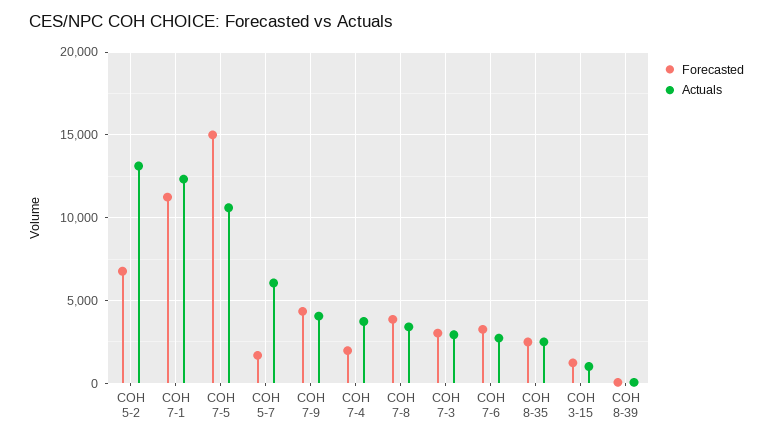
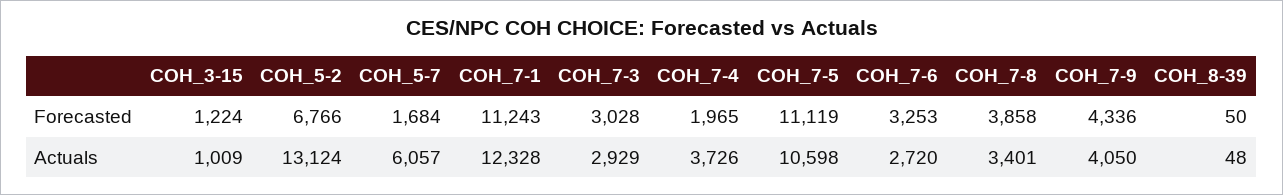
  {
    "Forecasted": {
      "COH 5-2": 6766,
      "COH 7-1": 11243,
-     "COH 7-5": 15000,
+     "COH 7-5": 11119,
      "COH 5-7": 1684,
      "COH 7-9": 4336,
      "COH 7-4": 1965,
      "COH 7-8": 3858,
      "COH 7-3": 3028,
      "COH 7-6": 3253,
-     "COH 8-35": 2500,
      "COH 3-15": 1224,
      "COH 8-39": 50
    },
    "Actuals": {
      "COH 5-2": 13124,
      "COH 7-1": 12328,
      "COH 7-5": 10598,
      "COH 5-7": 6057,
      "COH 7-9": 4050,
      "COH 7-4": 3726,
      "COH 7-8": 3401,
      "COH 7-3": 2929,
      "COH 7-6": 2720,
-     "COH 8-35": 2500,
      "COH 3-15": 1009,
      "COH 8-39": 48
    }
  }

